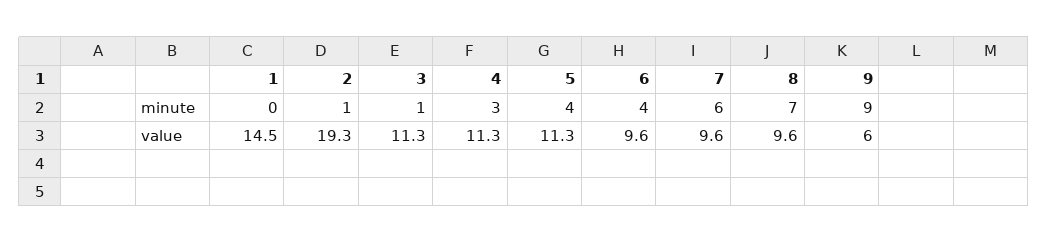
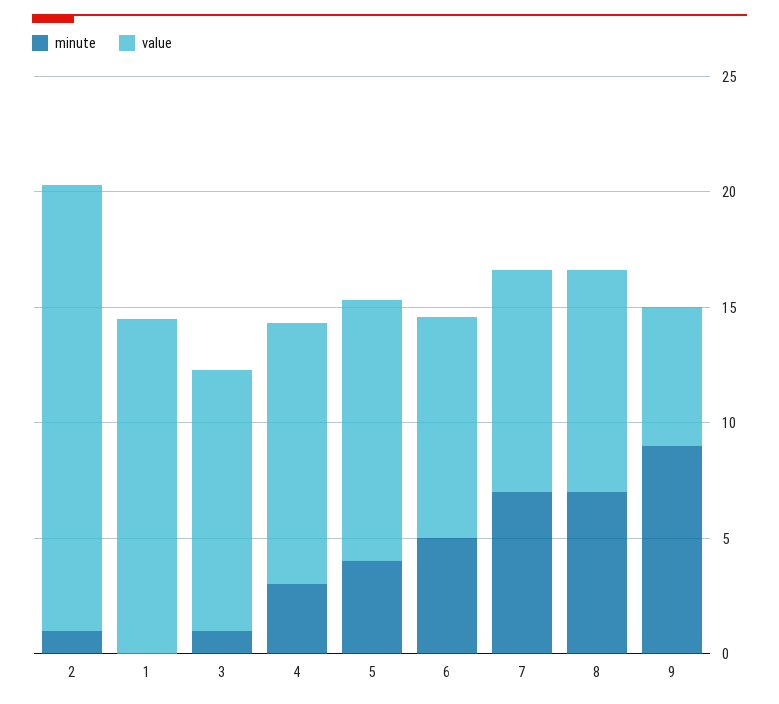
  {
    "minute": {
      "1": 0,
      "2": 1,
      "3": 1,
      "4": 3,
      "5": 4,
-     "6": 4,
+     "6": 5,
-     "7": 6,
+     "7": 7,
      "8": 7,
      "9": 9
    },
    "value": {
      "1": 14.5,
      "2": 19.3,
      "3": 11.3,
      "4": 11.3,
      "5": 11.3,
      "6": 9.6,
      "7": 9.6,
      "8": 9.6,
      "9": 6
    }
  }

